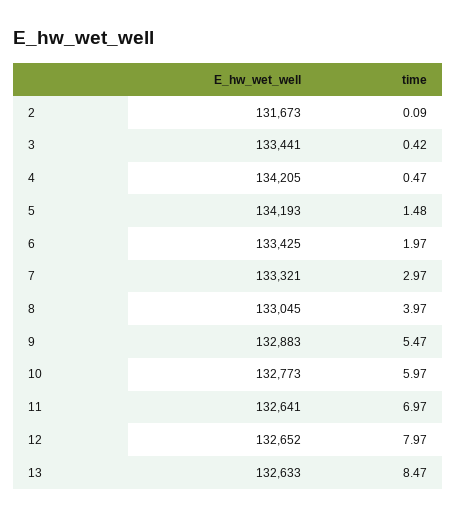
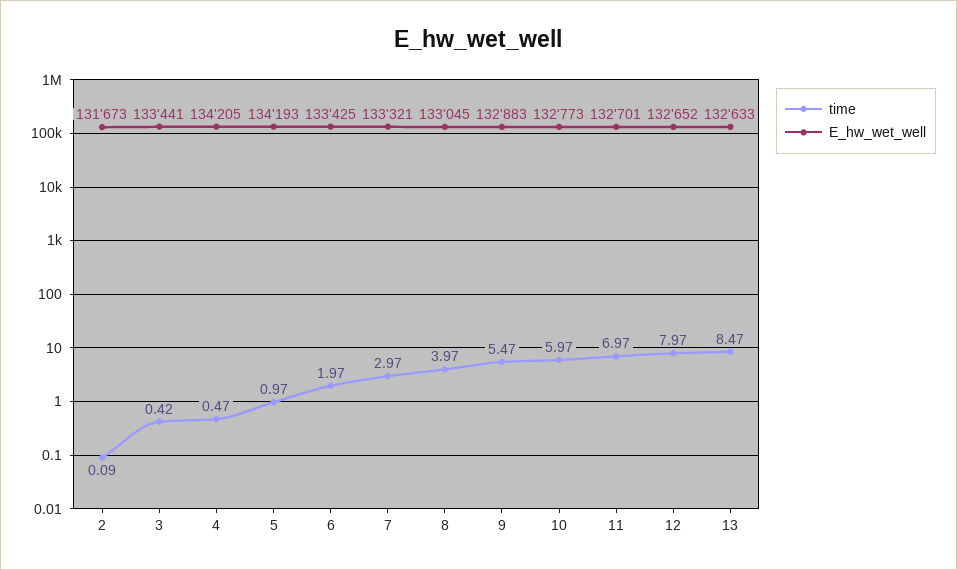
  {
    "E_hw_wet_well": {
      "2": 131673,
      "3": 133441,
      "4": 134205,
      "5": 134193,
      "6": 133425,
      "7": 133321,
      "8": 133045,
      "9": 132883,
      "10": 132773,
-     "11": 132641,
+     "11": 132701,
      "12": 132652,
      "13": 132633
    },
    "time": {
      "2": 0.09,
      "3": 0.42,
      "4": 0.47,
-     "5": 1.48,
+     "5": 0.97,
      "6": 1.97,
      "7": 2.97,
      "8": 3.97,
      "9": 5.47,
      "10": 5.97,
      "11": 6.97,
      "12": 7.97,
      "13": 8.47
    }
  }

